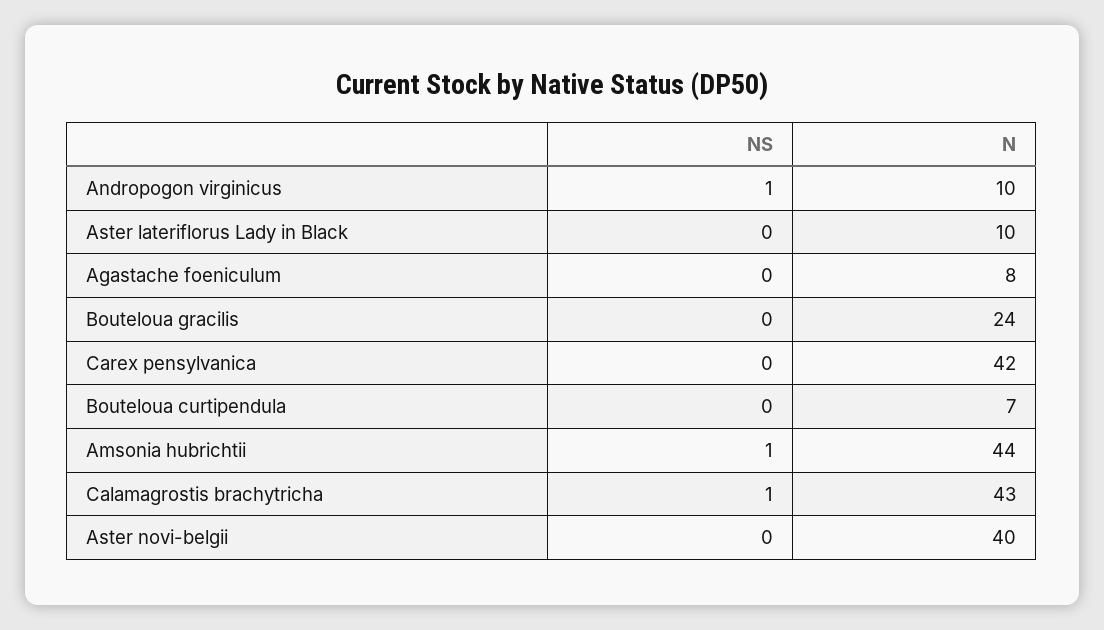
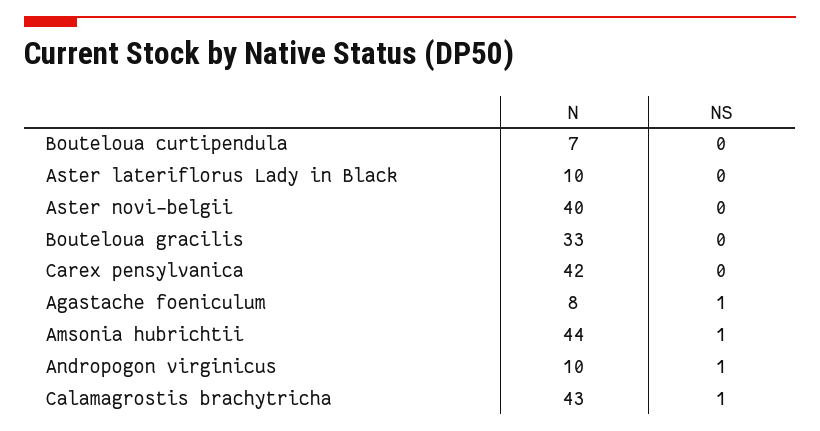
  {
    "NS": {
      "Andropogon virginicus": 1,
      "Aster lateriflorus Lady in Black": 0,
-     "Agastache foeniculum": 0,
+     "Agastache foeniculum": 1,
      "Bouteloua gracilis": 0,
      "Carex pensylvanica": 0,
      "Bouteloua curtipendula": 0,
      "Amsonia hubrichtii": 1,
      "Calamagrostis brachytricha": 1,
      "Aster novi-belgii": 0
    },
    "N": {
      "Andropogon virginicus": 10,
      "Aster lateriflorus Lady in Black": 10,
      "Agastache foeniculum": 8,
-     "Bouteloua gracilis": 24,
+     "Bouteloua gracilis": 33,
      "Carex pensylvanica": 42,
      "Bouteloua curtipendula": 7,
      "Amsonia hubrichtii": 44,
      "Calamagrostis brachytricha": 43,
      "Aster novi-belgii": 40
    }
  }

